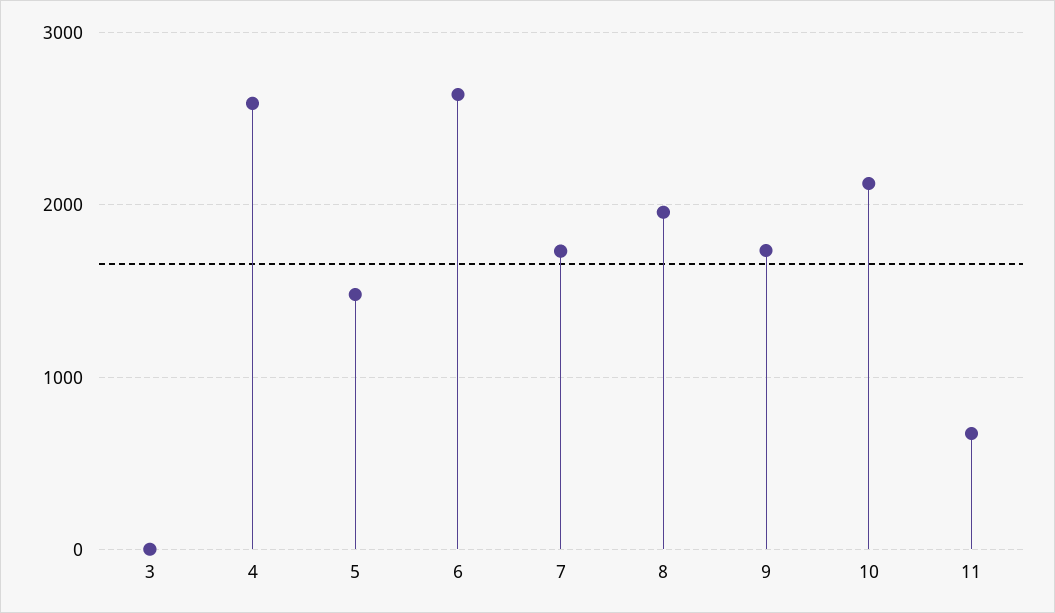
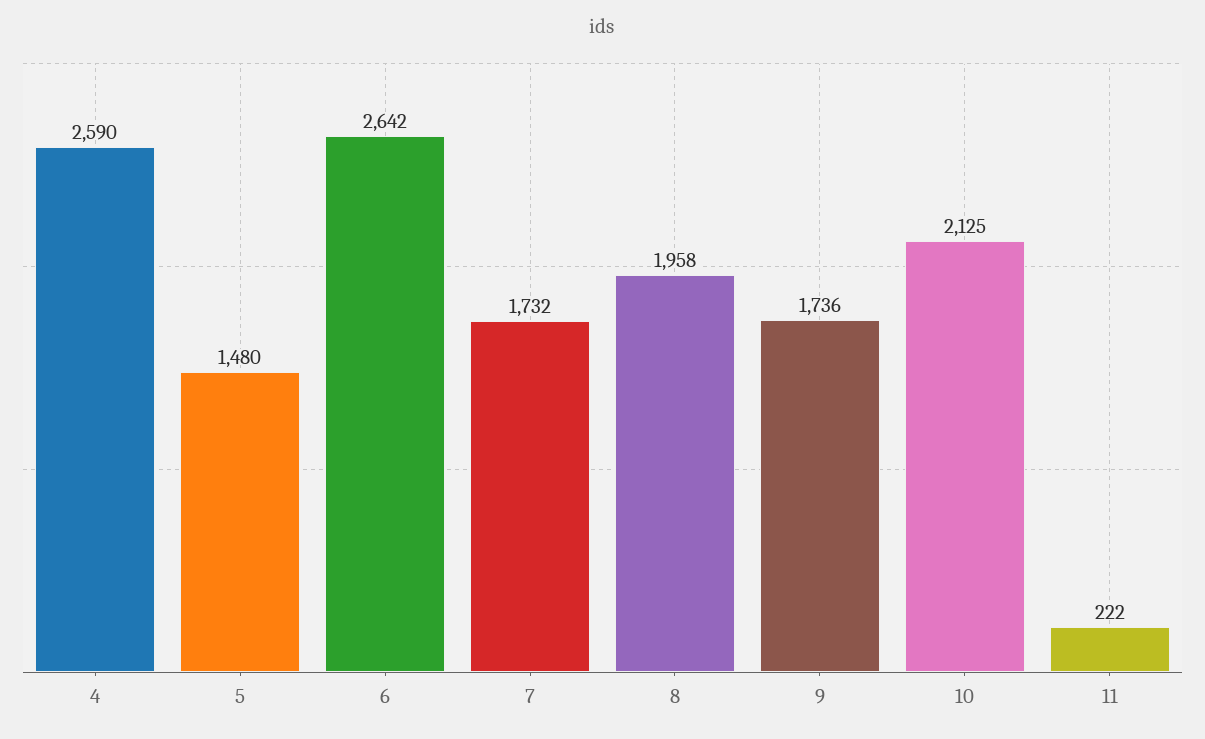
  {
-   "3": 0,
    "4": 2590,
    "5": 1480,
    "6": 2642,
    "7": 1732,
    "8": 1958,
    "9": 1736,
    "10": 2125,
-   "11": 700
+   "11": 222
  }

